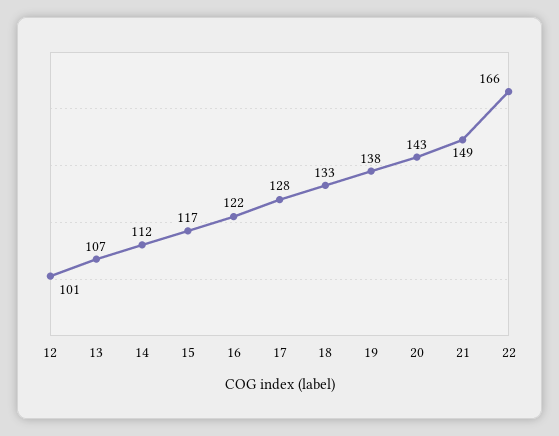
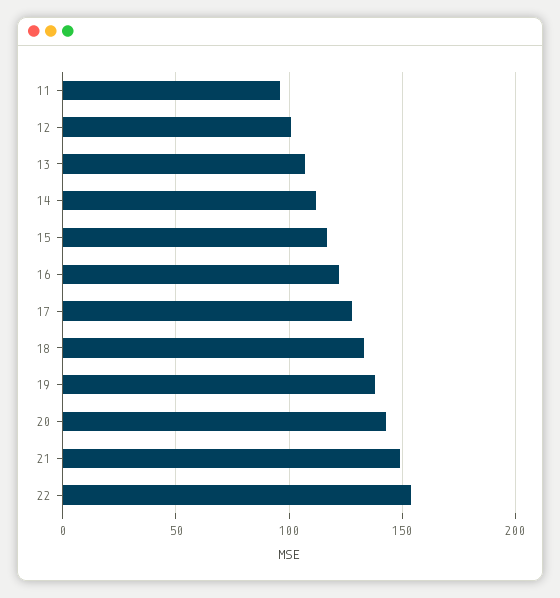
  {
    "12": 101,
    "13": 107,
    "14": 112,
    "15": 117,
    "16": 122,
    "17": 128,
    "18": 133,
    "19": 138,
    "20": 143,
    "21": 149,
-   "22": 166
+   "22": 155,
+   "11": 95
  }

